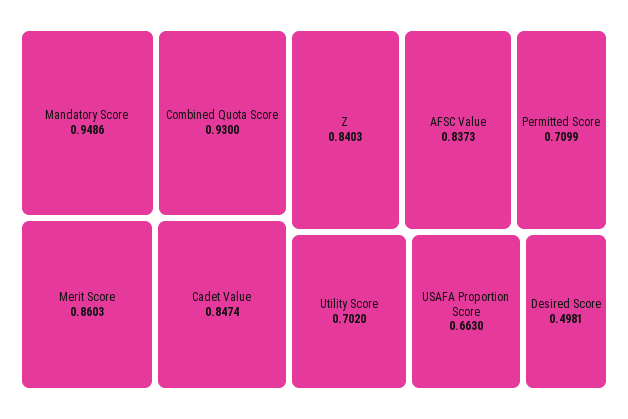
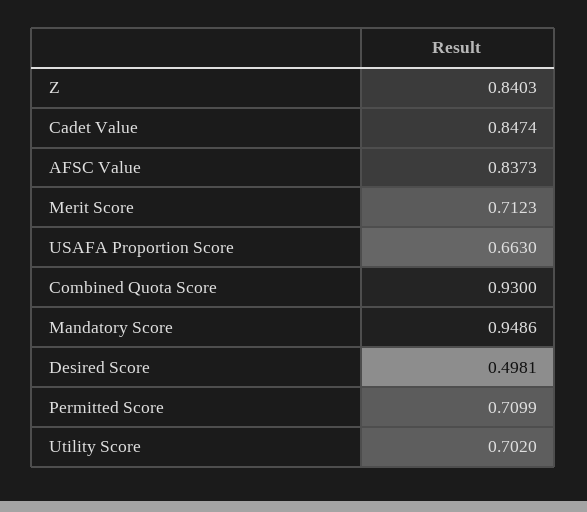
  {
    "Mandatory Score": 0.9486,
    "Combined Quota Score": 0.93,
-   "Merit Score": 0.8603,
+   "Merit Score": 0.7123,
    "Cadet Value": 0.8474,
    "Z": 0.8403,
    "AFSC Value": 0.8373,
    "Permitted Score": 0.7099,
    "Utility Score": 0.702,
    "USAFA Proportion Score": 0.663,
    "Desired Score": 0.4981
  }

